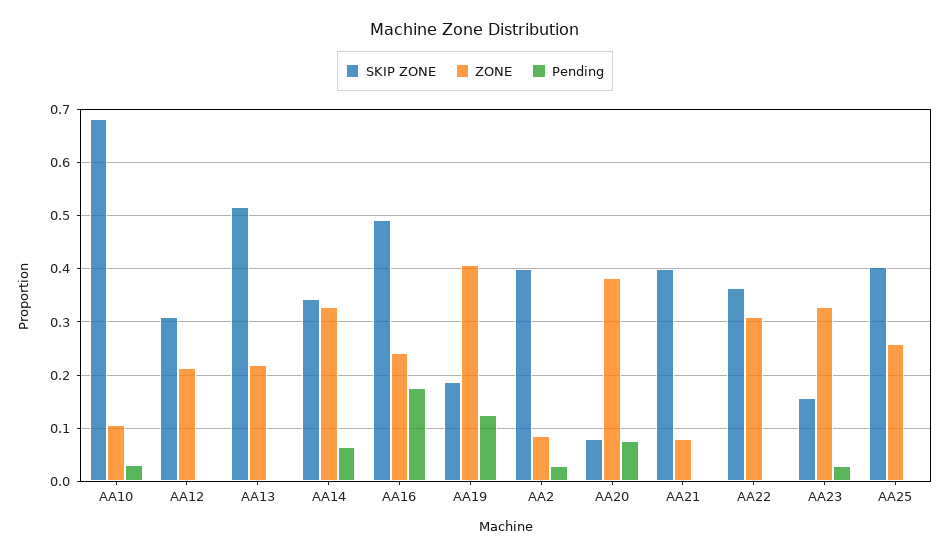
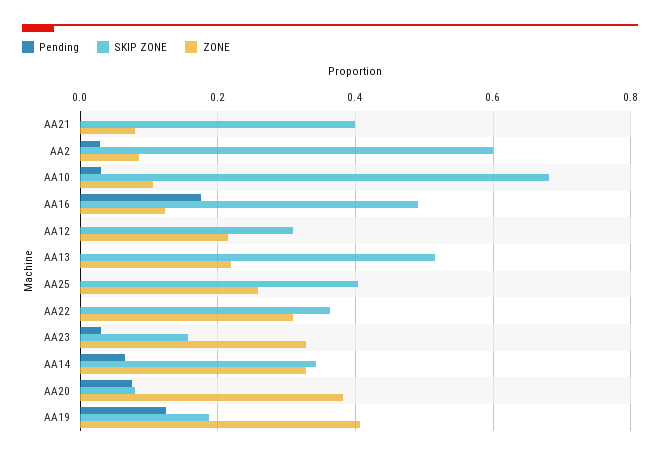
  {
    "SKIP ZONE": {
      "AA10": 0.68,
      "AA12": 0.3,
      "AA13": 0.52,
      "AA14": 0.34,
      "AA16": 0.5,
      "AA19": 0.18,
-     "AA2": 0.4,
+     "AA2": 0.6,
      "AA20": 0.08,
      "AA21": 0.4,
      "AA22": 0.36,
      "AA23": 0.16,
      "AA25": 0.4
    },
    "ZONE": {
      "AA10": 0.1,
      "AA12": 0.22,
      "AA13": 0.22,
      "AA14": 0.32,
-     "AA16": 0.24,
+     "AA16": 0.12,
      "AA19": 0.4,
      "AA2": 0.08,
      "AA20": 0.38,
      "AA21": 0.08,
      "AA22": 0.3,
      "AA23": 0.32,
      "AA25": 0.26
    },
    "Pending": {
      "AA10": 0.04,
      "AA12": 0,
      "AA13": 0,
      "AA14": 0.06,
      "AA16": 0.18,
      "AA19": 0.12,
      "AA2": 0.02,
      "AA20": 0.08,
      "AA21": 0,
      "AA22": 0,
      "AA23": 0.02,
      "AA25": 0
    }
  }

